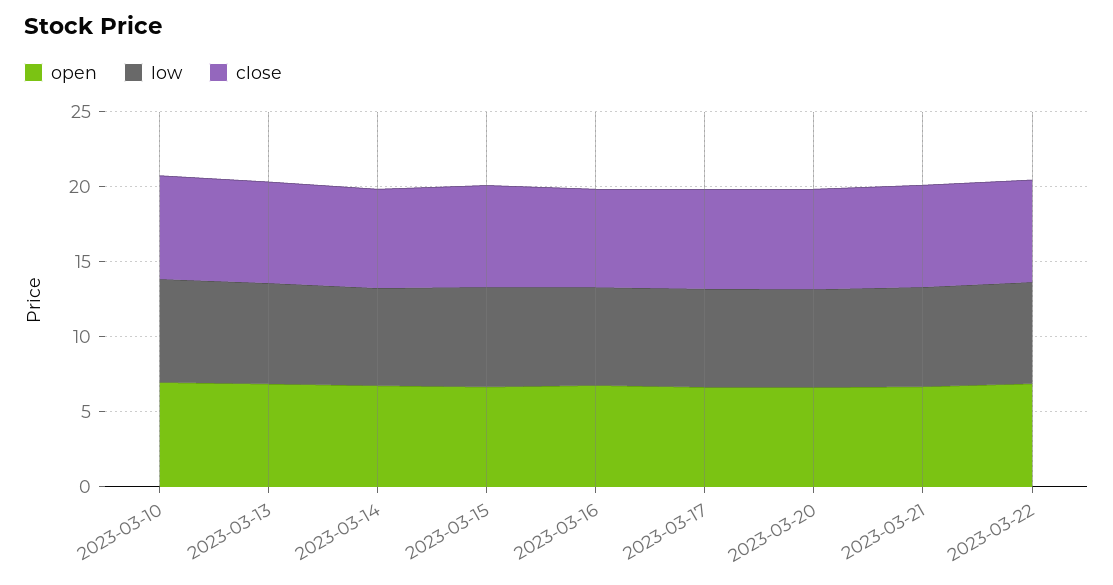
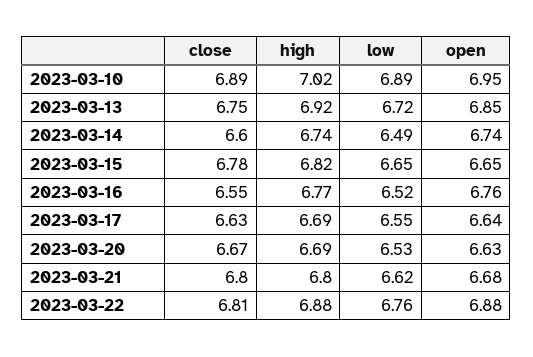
  {
    "open": {
      "2023-03-10": 6.95,
      "2023-03-13": 6.85,
      "2023-03-14": 6.74,
      "2023-03-15": 6.65,
      "2023-03-16": 6.76,
      "2023-03-17": 6.64,
      "2023-03-20": 6.63,
      "2023-03-21": 6.68,
      "2023-03-22": 6.88
    },
    "low": {
      "2023-03-10": 6.89,
      "2023-03-13": 6.72,
      "2023-03-14": 6.49,
      "2023-03-15": 6.65,
      "2023-03-16": 6.52,
      "2023-03-17": 6.55,
      "2023-03-20": 6.53,
      "2023-03-21": 6.62,
      "2023-03-22": 6.76
    },
    "close": {
      "2023-03-10": 6.89,
      "2023-03-13": 6.75,
      "2023-03-14": 6.6,
      "2023-03-15": 6.78,
      "2023-03-16": 6.55,
      "2023-03-17": 6.63,
      "2023-03-20": 6.67,
      "2023-03-21": 6.8,
      "2023-03-22": 6.81
-   }
+   },
+   "high": {
+     "2023-03-10": 7.02,
+     "2023-03-13": 6.92,
+     "2023-03-14": 6.74,
+     "2023-03-15": 6.82,
+     "2023-03-16": 6.77,
+     "2023-03-17": 6.69,
+     "2023-03-20": 6.69,
+     "2023-03-21": 6.8,
+     "2023-03-22": 6.88
+   }
  }

